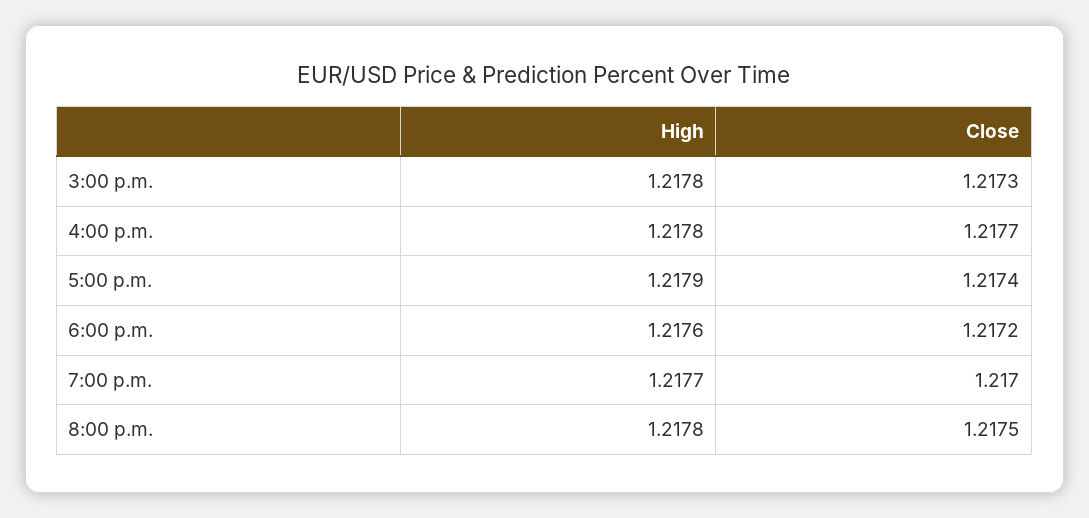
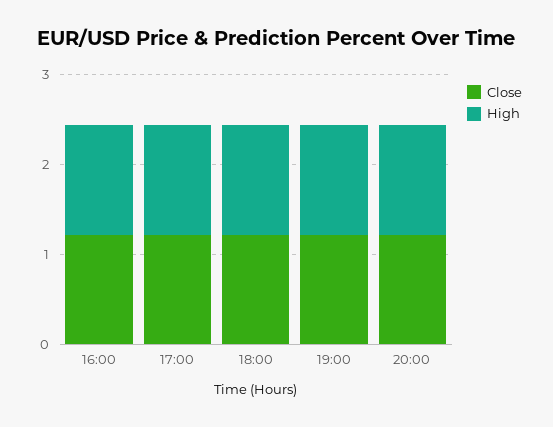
  {
    "High": {
-     "3:00 p.m.": 1.2178,
      "4:00 p.m.": 1.2178,
      "5:00 p.m.": 1.2179,
      "6:00 p.m.": 1.2176,
      "7:00 p.m.": 1.2177,
      "8:00 p.m.": 1.2178
    },
    "Close": {
-     "3:00 p.m.": 1.2173,
      "4:00 p.m.": 1.2177,
      "5:00 p.m.": 1.2174,
      "6:00 p.m.": 1.2172,
      "7:00 p.m.": 1.217,
      "8:00 p.m.": 1.2175
    }
  }

